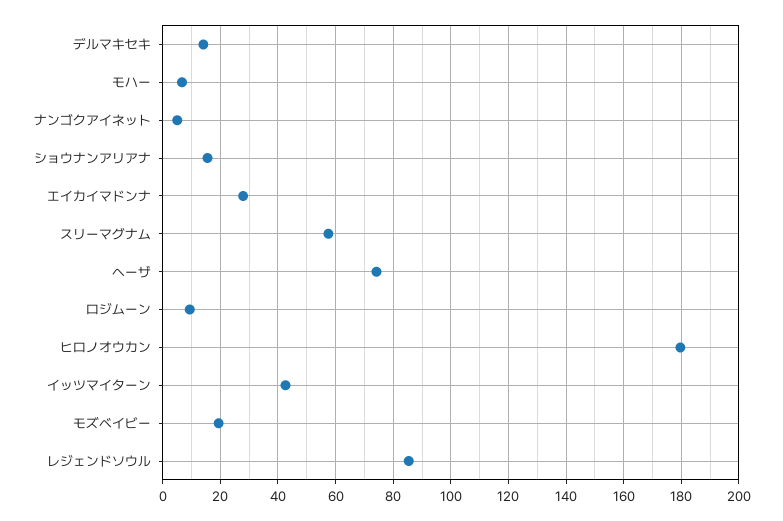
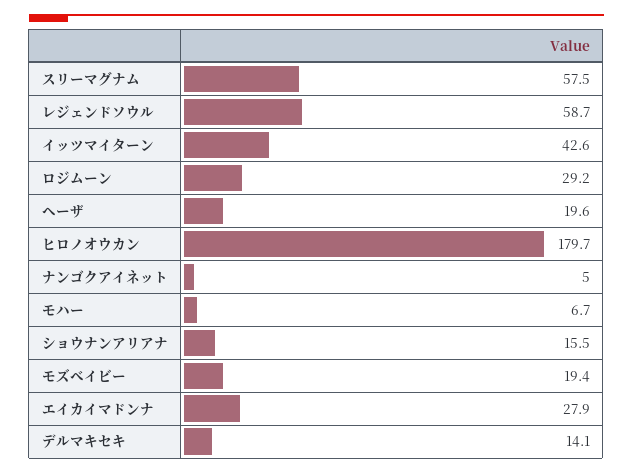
  {
    "デルマキセキ": 14.1,
    "モハー": 6.7,
    "ナンゴクアイネット": 5,
    "ショウナンアリアナ": 15.5,
    "エイカイマドンナ": 27.9,
    "スリーマグナム": 57.5,
-   "ヘーザ": 75,
+   "ヘーザ": 19.6,
-   "ロジムーン": 10,
+   "ロジムーン": 29.2,
    "ヒロノオウカン": 179.7,
    "イッツマイターン": 42.6,
    "モズベイビー": 19.4,
-   "レジェンドソウル": 85
+   "レジェンドソウル": 58.7
  }

